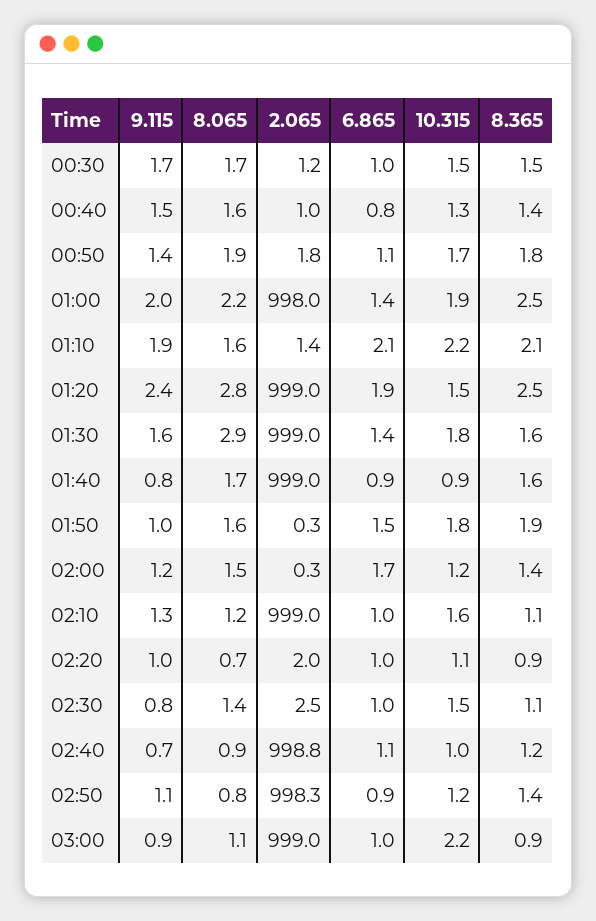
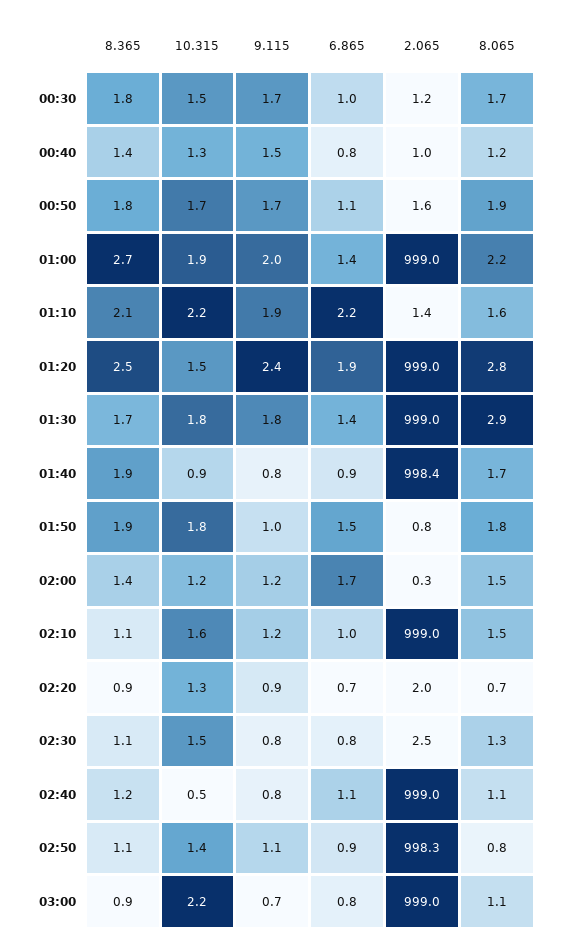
  {
    "9.115": {
      "00:30": 1.7,
      "00:40": 1.5,
-     "00:50": 1.4,
+     "00:50": 1.7,
      "01:00": 2,
      "01:10": 1.9,
      "01:20": 2.4,
-     "01:30": 1.6,
+     "01:30": 1.8,
      "01:40": 0.8,
      "01:50": 1,
      "02:00": 1.2,
-     "02:10": 1.3,
+     "02:10": 1.2,
-     "02:20": 1,
+     "02:20": 0.9,
      "02:30": 0.8,
-     "02:40": 0.7,
+     "02:40": 0.8,
      "02:50": 1.1,
-     "03:00": 0.9
+     "03:00": 0.7
    },
    "8.065": {
      "00:30": 1.7,
-     "00:40": 1.6,
+     "00:40": 1.2,
      "00:50": 1.9,
      "01:00": 2.2,
      "01:10": 1.6,
      "01:20": 2.8,
      "01:30": 2.9,
      "01:40": 1.7,
-     "01:50": 1.6,
+     "01:50": 1.8,
      "02:00": 1.5,
-     "02:10": 1.2,
+     "02:10": 1.5,
      "02:20": 0.7,
-     "02:30": 1.4,
+     "02:30": 1.3,
-     "02:40": 0.9,
+     "02:40": 1.1,
      "02:50": 0.8,
      "03:00": 1.1
    },
    "2.065": {
      "00:30": 1.2,
      "00:40": 1,
-     "00:50": 1.8,
+     "00:50": 1.6,
-     "01:00": 998,
+     "01:00": 999,
      "01:10": 1.4,
      "01:20": 999,
      "01:30": 999,
-     "01:40": 999,
+     "01:40": 998.4,
-     "01:50": 0.3,
+     "01:50": 0.8,
      "02:00": 0.3,
      "02:10": 999,
      "02:20": 2,
      "02:30": 2.5,
-     "02:40": 998.8,
+     "02:40": 999,
      "02:50": 998.3,
      "03:00": 999
    },
    "6.865": {
      "00:30": 1,
      "00:40": 0.8,
      "00:50": 1.1,
      "01:00": 1.4,
-     "01:10": 2.1,
+     "01:10": 2.2,
      "01:20": 1.9,
      "01:30": 1.4,
      "01:40": 0.9,
      "01:50": 1.5,
      "02:00": 1.7,
      "02:10": 1,
-     "02:20": 1,
+     "02:20": 0.7,
-     "02:30": 1,
+     "02:30": 0.8,
      "02:40": 1.1,
      "02:50": 0.9,
-     "03:00": 1
+     "03:00": 0.8
    },
    "10.315": {
      "00:30": 1.5,
      "00:40": 1.3,
      "00:50": 1.7,
      "01:00": 1.9,
      "01:10": 2.2,
      "01:20": 1.5,
      "01:30": 1.8,
      "01:40": 0.9,
      "01:50": 1.8,
      "02:00": 1.2,
      "02:10": 1.6,
-     "02:20": 1.1,
+     "02:20": 1.3,
      "02:30": 1.5,
-     "02:40": 1,
+     "02:40": 0.5,
-     "02:50": 1.2,
+     "02:50": 1.4,
      "03:00": 2.2
    },
    "8.365": {
-     "00:30": 1.5,
+     "00:30": 1.8,
      "00:40": 1.4,
      "00:50": 1.8,
-     "01:00": 2.5,
+     "01:00": 2.7,
      "01:10": 2.1,
      "01:20": 2.5,
-     "01:30": 1.6,
+     "01:30": 1.7,
-     "01:40": 1.6,
+     "01:40": 1.9,
      "01:50": 1.9,
      "02:00": 1.4,
      "02:10": 1.1,
      "02:20": 0.9,
      "02:30": 1.1,
      "02:40": 1.2,
-     "02:50": 1.4,
+     "02:50": 1.1,
      "03:00": 0.9
    }
  }

